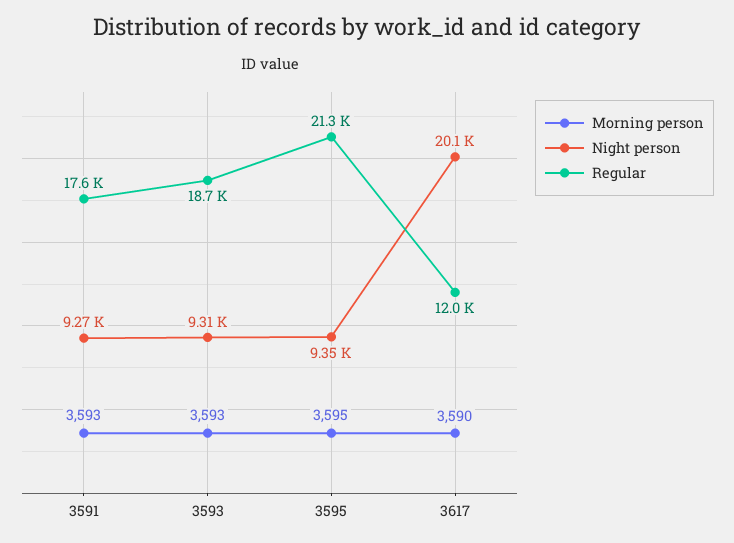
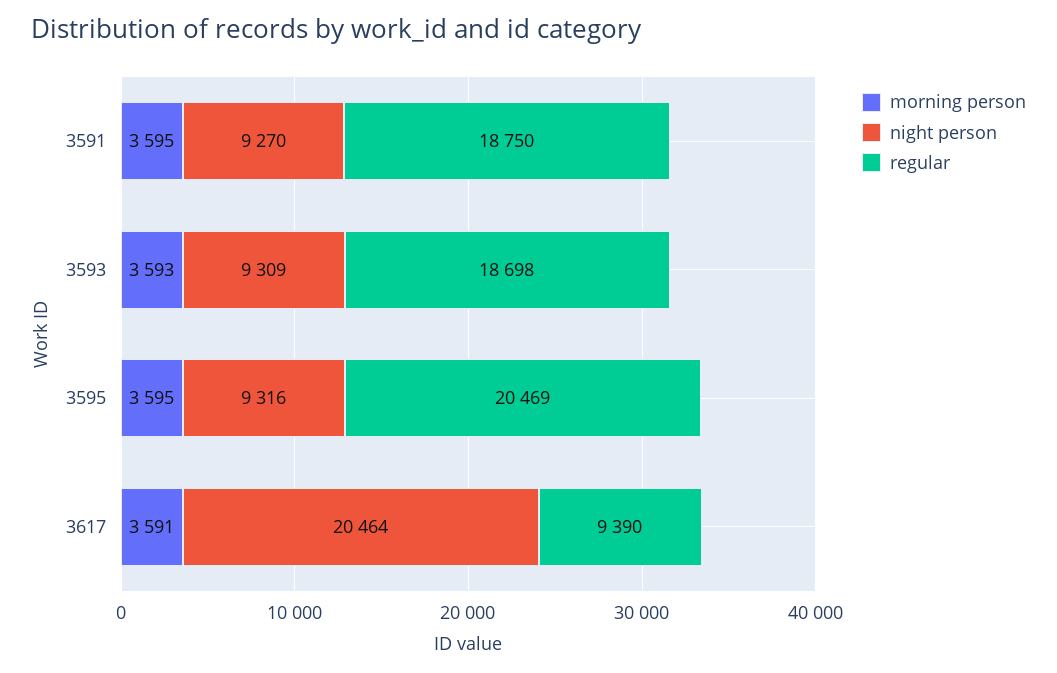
  {
    "Morning person": {
-     "3591": 3593,
+     "3591": 3595,
      "3593": 3593,
      "3595": 3595,
-     "3617": 3590
+     "3617": 3591
    },
    "Night person": {
      "3591": 9270,
      "3593": 9309,
-     "3595": 9350,
+     "3595": 9316,
-     "3617": 20100
+     "3617": 20464
    },
    "Regular": {
-     "3591": 17600,
+     "3591": 18750,
      "3593": 18698,
-     "3595": 21300,
+     "3595": 20469,
-     "3617": 12000
+     "3617": 9390
    }
  }

